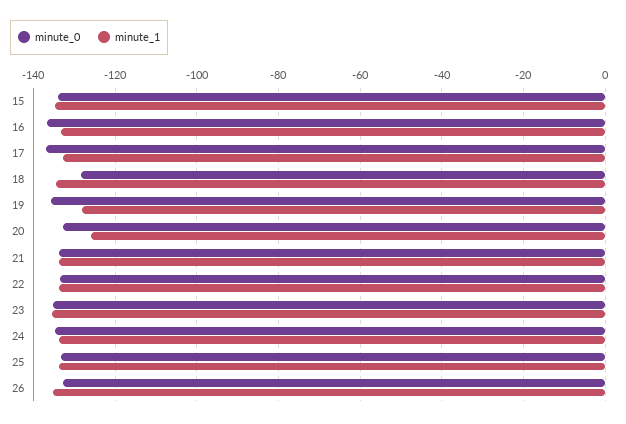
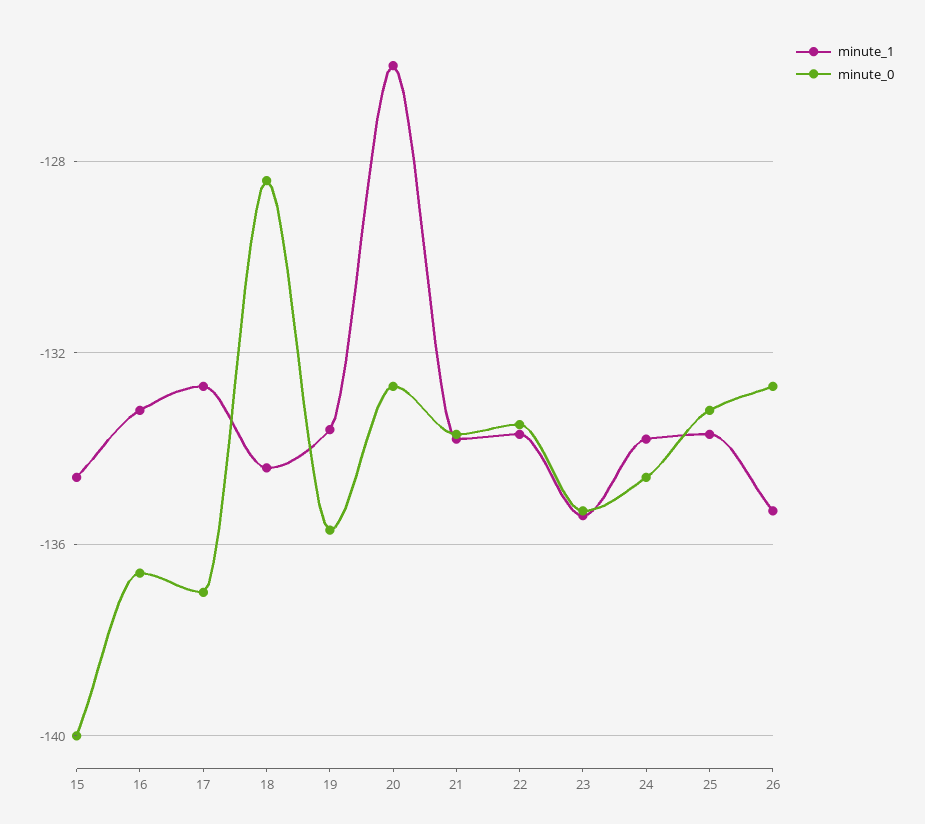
  {
    "minute_0": {
-     "15": -134,
+     "15": -140,
      "16": -136.5,
      "17": -137,
      "18": -128.5,
      "19": -135.5,
      "20": -132.5,
      "21": -133.5,
      "22": -133.5,
      "23": -135.5,
      "24": -134.5,
      "25": -133,
      "26": -132.5
    },
    "minute_1": {
      "15": -134.5,
      "16": -133,
      "17": -132.5,
      "18": -134.5,
-     "19": -128,
+     "19": -133.5,
      "20": -126,
      "21": -134,
      "22": -133.5,
      "23": -135.5,
      "24": -134,
      "25": -133.5,
      "26": -135.5
    }
  }

